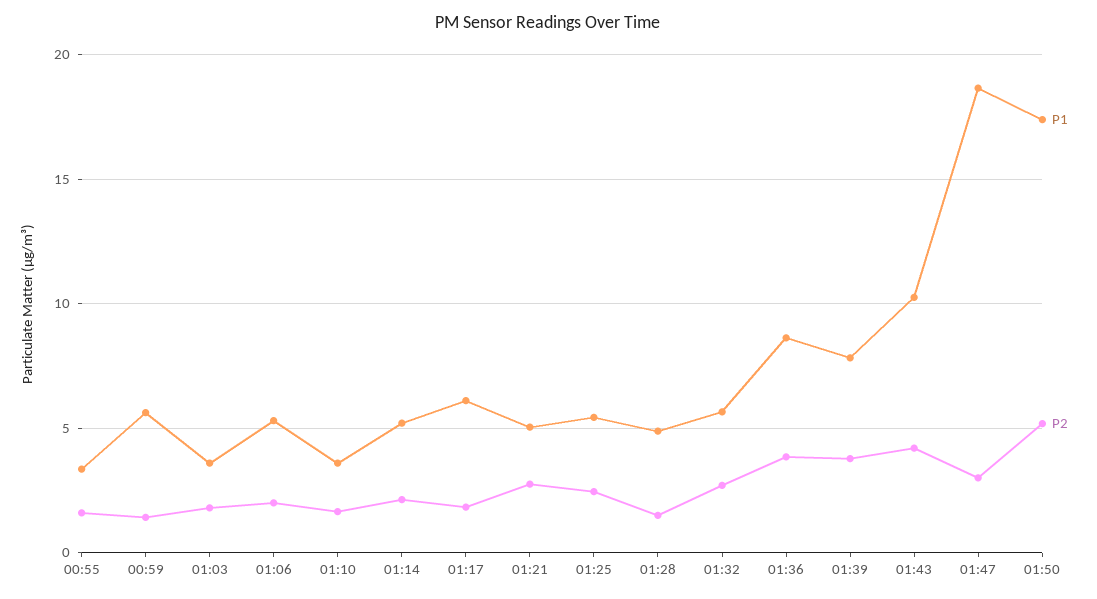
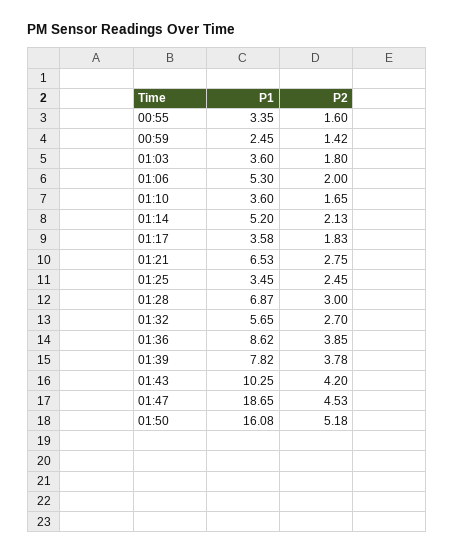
  {
    "P1": {
      "00:55": 3.35,
-     "00:59": 5.5,
+     "00:59": 2.45,
      "01:03": 3.6,
      "01:06": 5.3,
      "01:10": 3.6,
      "01:14": 5.2,
-     "01:17": 6,
+     "01:17": 3.58,
-     "01:21": 5,
+     "01:21": 6.53,
-     "01:25": 5.5,
+     "01:25": 3.45,
-     "01:28": 5,
+     "01:28": 6.87,
      "01:32": 5.65,
      "01:36": 8.62,
      "01:39": 7.82,
      "01:43": 10.25,
      "01:47": 18.65,
-     "01:50": 17.5
+     "01:50": 16.08
    },
    "P2": {
      "00:55": 1.6,
      "00:59": 1.42,
      "01:03": 1.8,
      "01:06": 2,
      "01:10": 1.65,
      "01:14": 2.13,
      "01:17": 1.83,
      "01:21": 2.75,
      "01:25": 2.45,
-     "01:28": 1.5,
+     "01:28": 3,
      "01:32": 2.7,
      "01:36": 3.85,
      "01:39": 3.78,
      "01:43": 4.2,
-     "01:47": 3,
+     "01:47": 4.53,
      "01:50": 5.18
    }
  }

